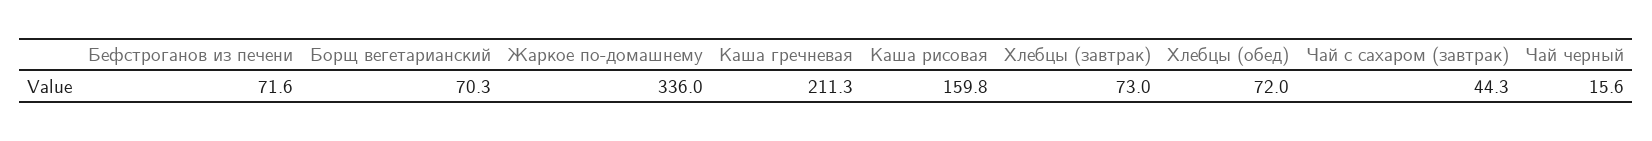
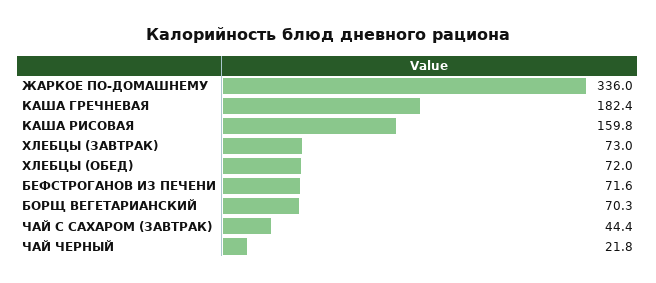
  {
    "Бефстроганов из печени": 71.6,
    "Борщ вегетарианский": 70.3,
    "Жаркое по-домашнему": 336,
-   "Каша гречневая": 211.3,
+   "Каша гречневая": 182.4,
    "Каша рисовая": 159.8,
    "Хлебцы (завтрак)": 73,
    "Хлебцы (обед)": 72,
-   "Чай с сахаром (завтрак)": 44.3,
+   "Чай с сахаром (завтрак)": 44.4,
-   "Чай черный": 15.6
+   "Чай черный": 21.8
  }

